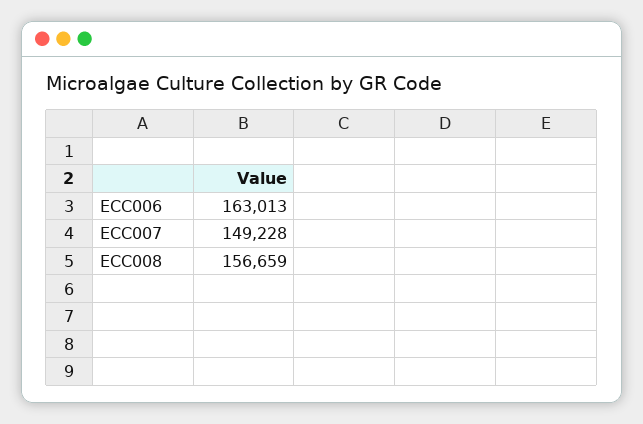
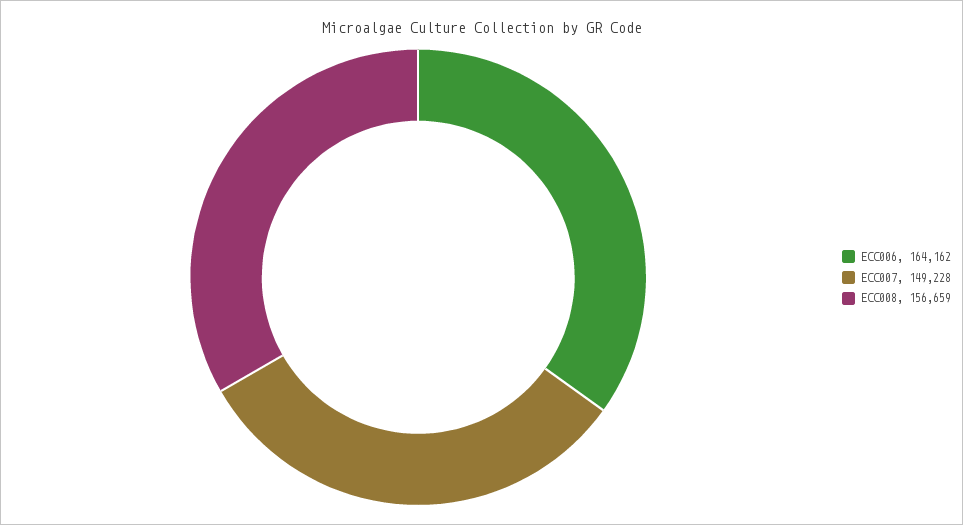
  {
-   "ECC006": 163013,
+   "ECC006": 164162,
    "ECC007": 149228,
    "ECC008": 156659
  }

